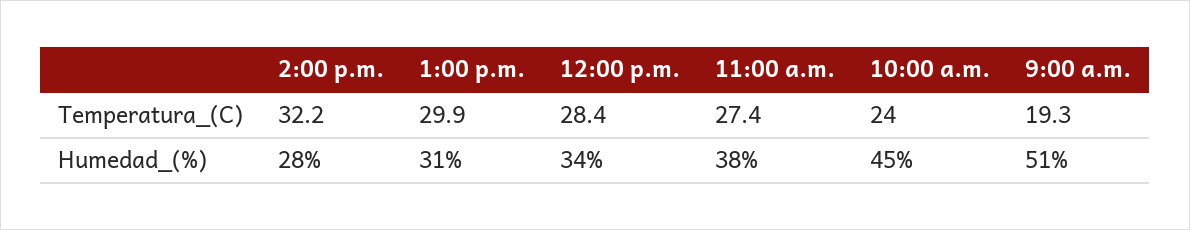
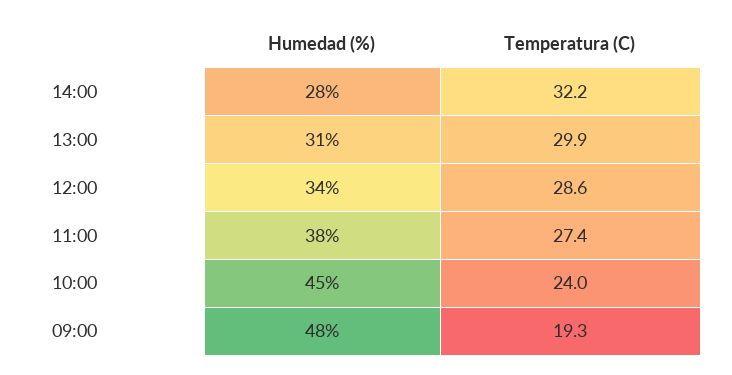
  {
    "2:00 p.m.": {
      "Temperatura_(C)": 32.2,
      "Humedad_(%)": 28
    },
    "1:00 p.m.": {
      "Temperatura_(C)": 29.9,
      "Humedad_(%)": 31
    },
    "12:00 p.m.": {
-     "Temperatura_(C)": 28.4,
+     "Temperatura_(C)": 28.6,
      "Humedad_(%)": 34
    },
    "11:00 a.m.": {
      "Temperatura_(C)": 27.4,
      "Humedad_(%)": 38
    },
    "10:00 a.m.": {
      "Temperatura_(C)": 24,
      "Humedad_(%)": 45
    },
    "9:00 a.m.": {
      "Temperatura_(C)": 19.3,
-     "Humedad_(%)": 51
+     "Humedad_(%)": 48
    }
  }

